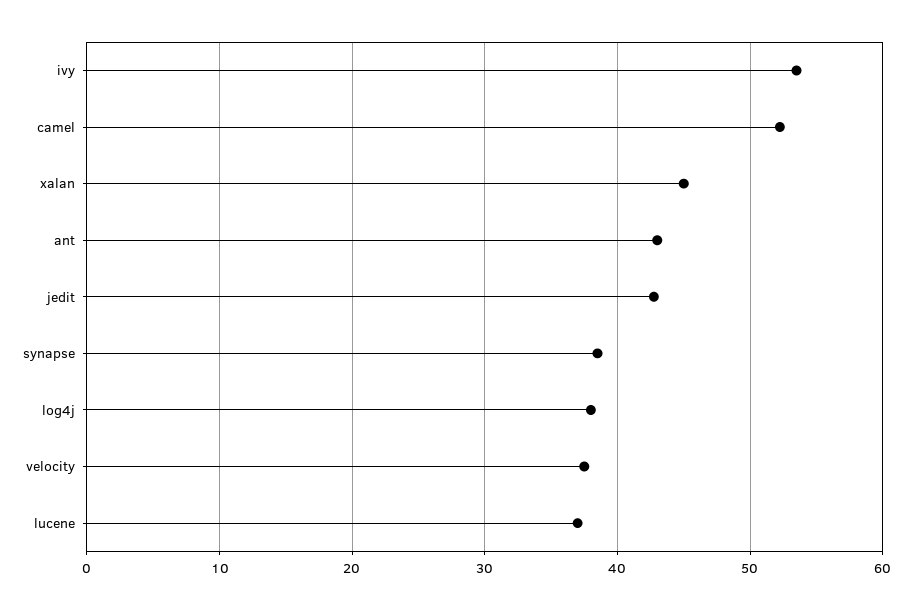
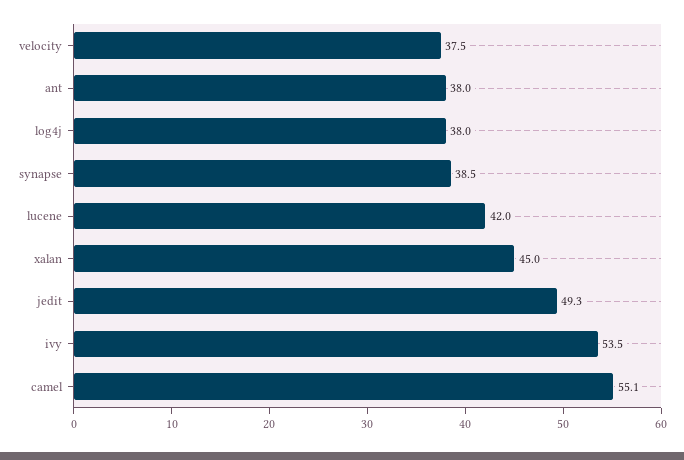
  {
    "ivy": 53.5,
-   "camel": 52,
+   "camel": 55.1,
    "xalan": 45,
-   "ant": 43,
+   "ant": 38,
-   "jedit": 43,
+   "jedit": 49.3,
    "synapse": 38.5,
    "log4j": 38,
    "velocity": 37.5,
-   "lucene": 37
+   "lucene": 42
  }

